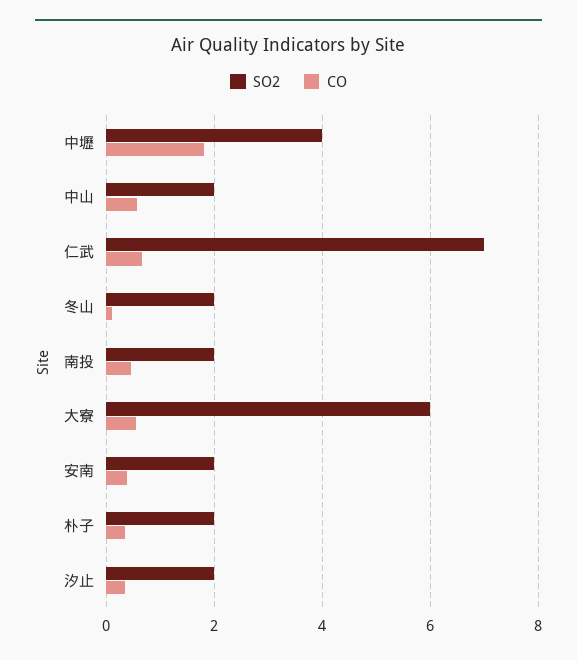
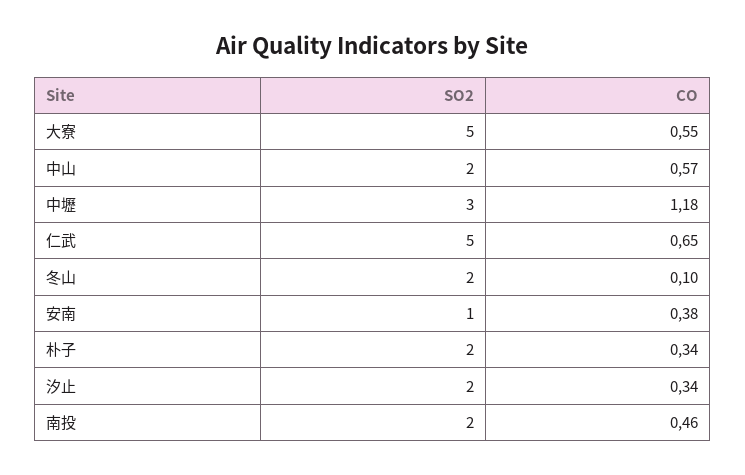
  {
    "SO2": {
-     "中壢": 4,
+     "中壢": 3,
      "中山": 2,
-     "仁武": 7,
+     "仁武": 5,
      "冬山": 2,
      "南投": 2,
-     "大寮": 6,
+     "大寮": 5,
-     "安南": 2,
+     "安南": 1,
      "朴子": 2,
      "汐止": 2
    },
    "CO": {
-     "中壢": 1.8,
+     "中壢": 1.18,
      "中山": 0.57,
      "仁武": 0.65,
      "冬山": 0.1,
      "南投": 0.46,
      "大寮": 0.55,
      "安南": 0.38,
      "朴子": 0.34,
      "汐止": 0.34
    }
  }

